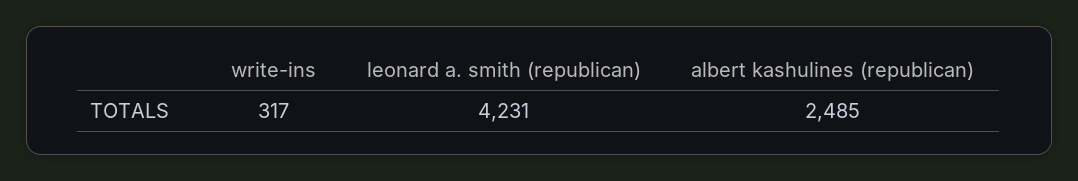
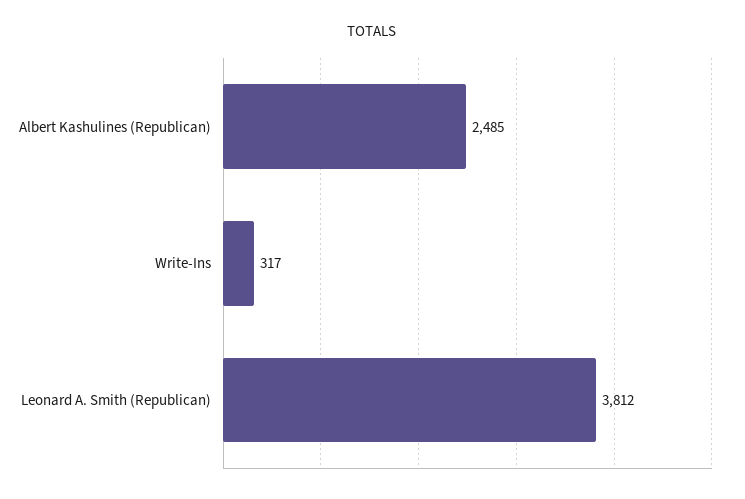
  {
    "write-ins": 317,
-   "leonard a. smith (republican)": 4231,
+   "leonard a. smith (republican)": 3812,
    "albert kashulines (republican)": 2485
  }

